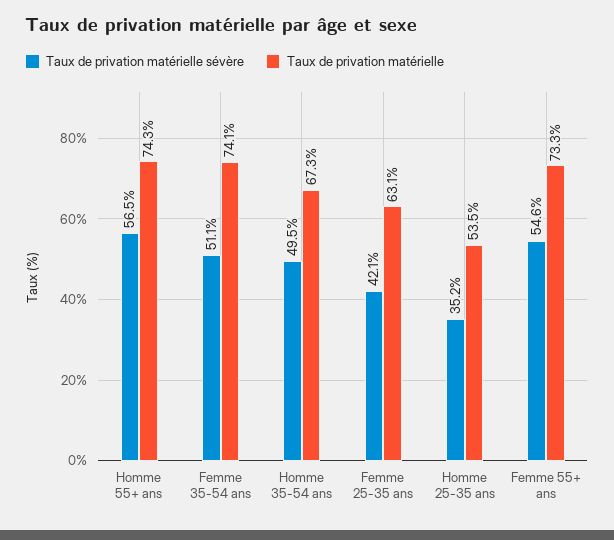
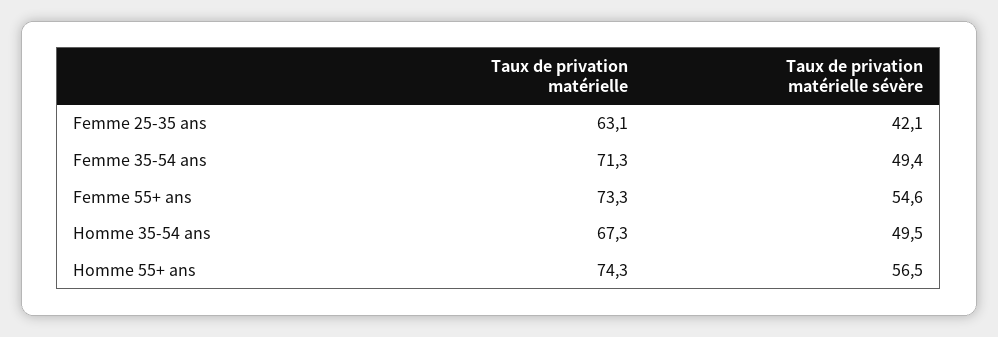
  {
    "Taux de privation matérielle sévère": {
      "Homme 55+ ans": 56.5,
-     "Femme 35-54 ans": 51.1,
+     "Femme 35-54 ans": 49.4,
      "Homme 35-54 ans": 49.5,
      "Femme 25-35 ans": 42.1,
-     "Homme 25-35 ans": 35.2,
      "Femme 55+ ans": 54.6
    },
    "Taux de privation matérielle": {
      "Homme 55+ ans": 74.3,
-     "Femme 35-54 ans": 74.1,
+     "Femme 35-54 ans": 71.3,
      "Homme 35-54 ans": 67.3,
      "Femme 25-35 ans": 63.1,
-     "Homme 25-35 ans": 53.5,
      "Femme 55+ ans": 73.3
    }
  }

